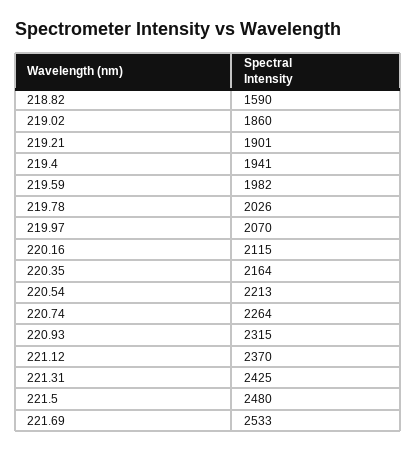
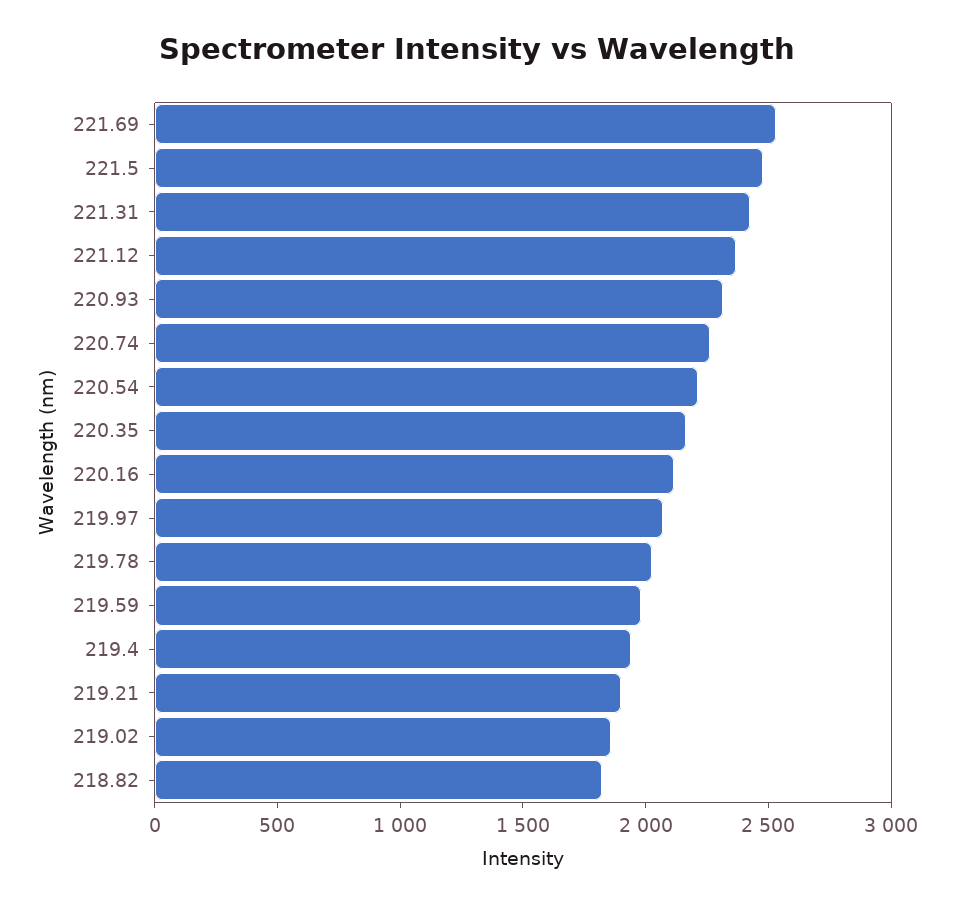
  {
-   "218.82": 1590,
+   "218.82": 1800,
    "219.02": 1860,
    "219.21": 1901,
    "219.4": 1941,
    "219.59": 1982,
    "219.78": 2026,
    "219.97": 2070,
    "220.16": 2115,
    "220.35": 2164,
    "220.54": 2213,
    "220.74": 2264,
    "220.93": 2315,
    "221.12": 2370,
    "221.31": 2425,
    "221.5": 2480,
    "221.69": 2533
  }

